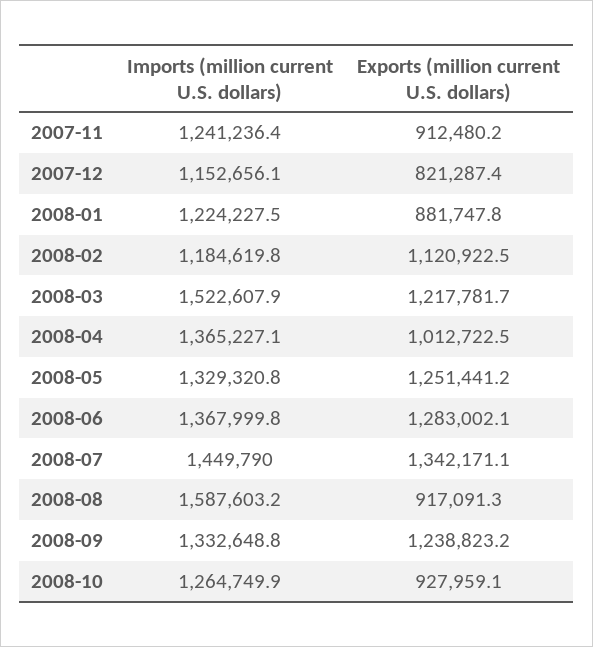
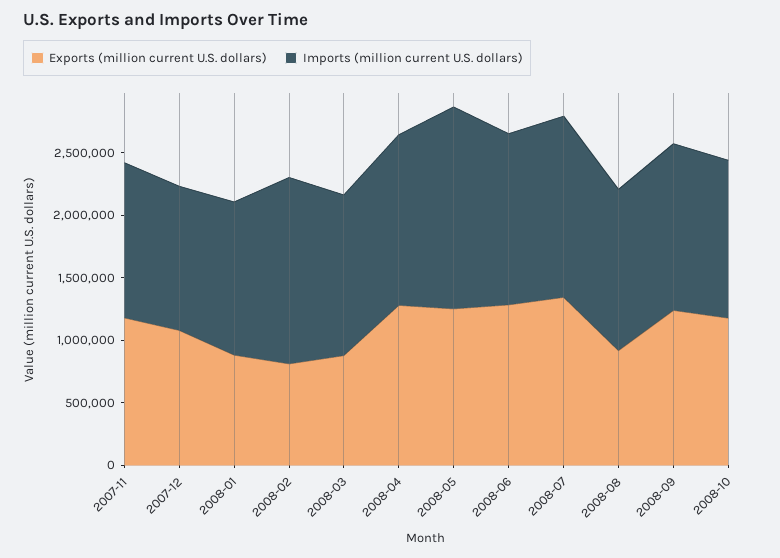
  {
    "Imports (million current U.S. dollars)": {
      "2007-11": 1241236.4,
      "2007-12": 1152656.1,
      "2008-01": 1224227.5,
-     "2008-02": 1184619.8,
+     "2008-02": 1500000,
-     "2008-03": 1522607.9,
+     "2008-03": 1300000,
      "2008-04": 1365227.1,
-     "2008-05": 1329320.8,
+     "2008-05": 1600000,
      "2008-06": 1367999.8,
      "2008-07": 1449790,
-     "2008-08": 1587603.2,
+     "2008-08": 1300000,
      "2008-09": 1332648.8,
      "2008-10": 1264749.9
    },
    "Exports (million current U.S. dollars)": {
-     "2007-11": 912480.2,
+     "2007-11": 1200000,
-     "2007-12": 821287.4,
+     "2007-12": 1100000,
      "2008-01": 881747.8,
-     "2008-02": 1120922.5,
+     "2008-02": 800000,
-     "2008-03": 1217781.7,
+     "2008-03": 900000,
-     "2008-04": 1012722.5,
+     "2008-04": 1300000,
      "2008-05": 1251441.2,
      "2008-06": 1283002.1,
      "2008-07": 1342171.1,
      "2008-08": 917091.3,
      "2008-09": 1238823.2,
-     "2008-10": 927959.1
+     "2008-10": 1200000
    }
  }

